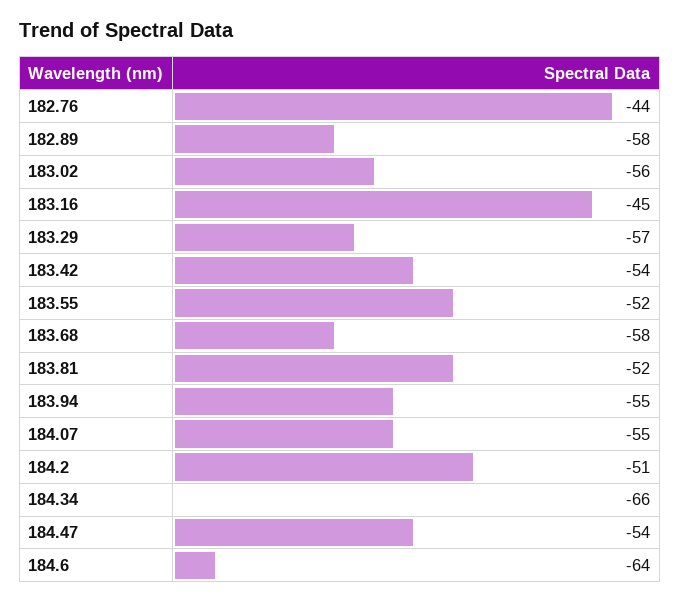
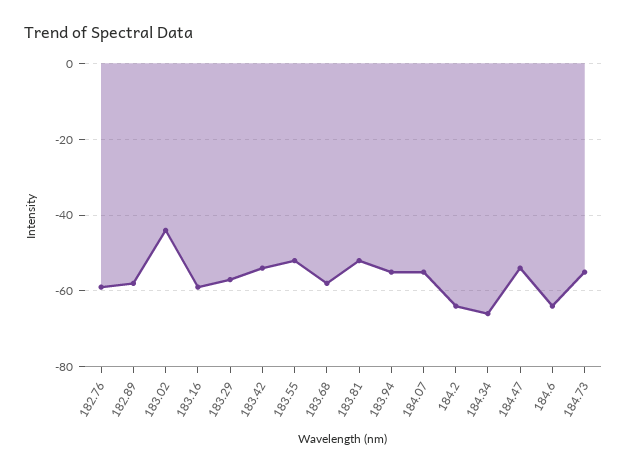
  {
-   "182.76": -44,
+   "182.76": -60,
    "182.89": -58,
-   "183.02": -56,
+   "183.02": -45,
-   "183.16": -45,
+   "183.16": -60,
    "183.29": -57,
    "183.42": -54,
    "183.55": -52,
    "183.68": -58,
    "183.81": -52,
    "183.94": -55,
    "184.07": -55,
-   "184.2": -51,
+   "184.2": -65,
    "184.34": -66,
    "184.47": -54,
-   "184.6": -64
+   "184.6": -64,
+   "184.73": -55
  }

